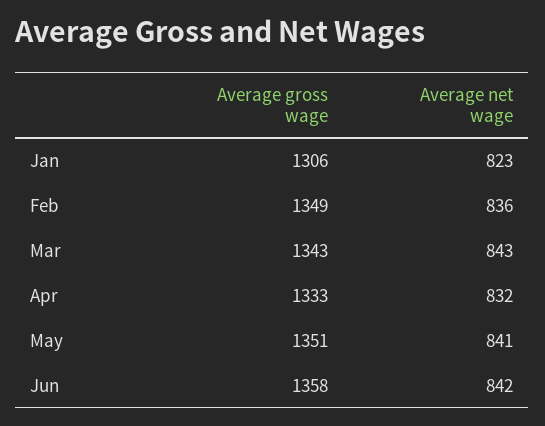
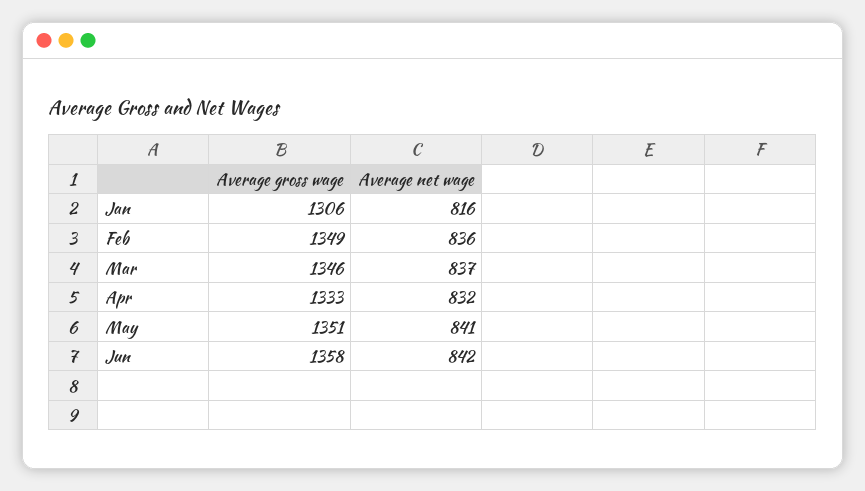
  {
    "Average gross wage": {
      "Jan": 1306,
      "Feb": 1349,
-     "Mar": 1343,
+     "Mar": 1346,
      "Apr": 1333,
      "May": 1351,
      "Jun": 1358
    },
    "Average net wage": {
-     "Jan": 823,
+     "Jan": 816,
      "Feb": 836,
-     "Mar": 843,
+     "Mar": 837,
      "Apr": 832,
      "May": 841,
      "Jun": 842
    }
  }

